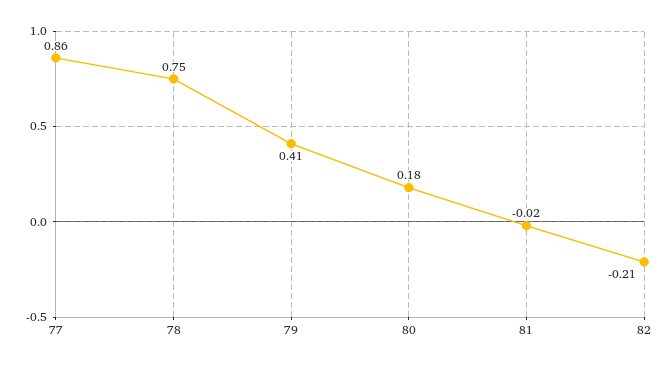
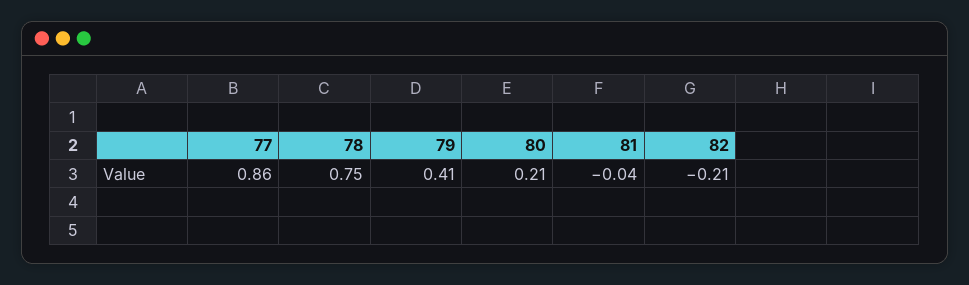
  {
    "77": 0.86,
    "78": 0.75,
    "79": 0.41,
-   "80": 0.18,
+   "80": 0.21,
-   "81": -0.02,
+   "81": -0.04,
    "82": -0.21
  }

